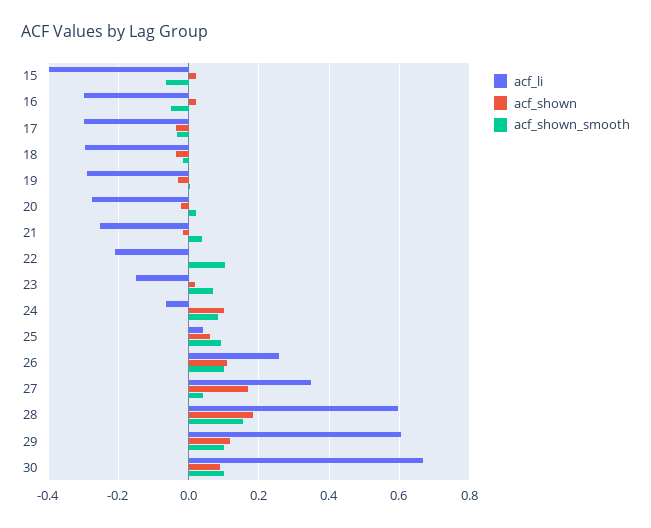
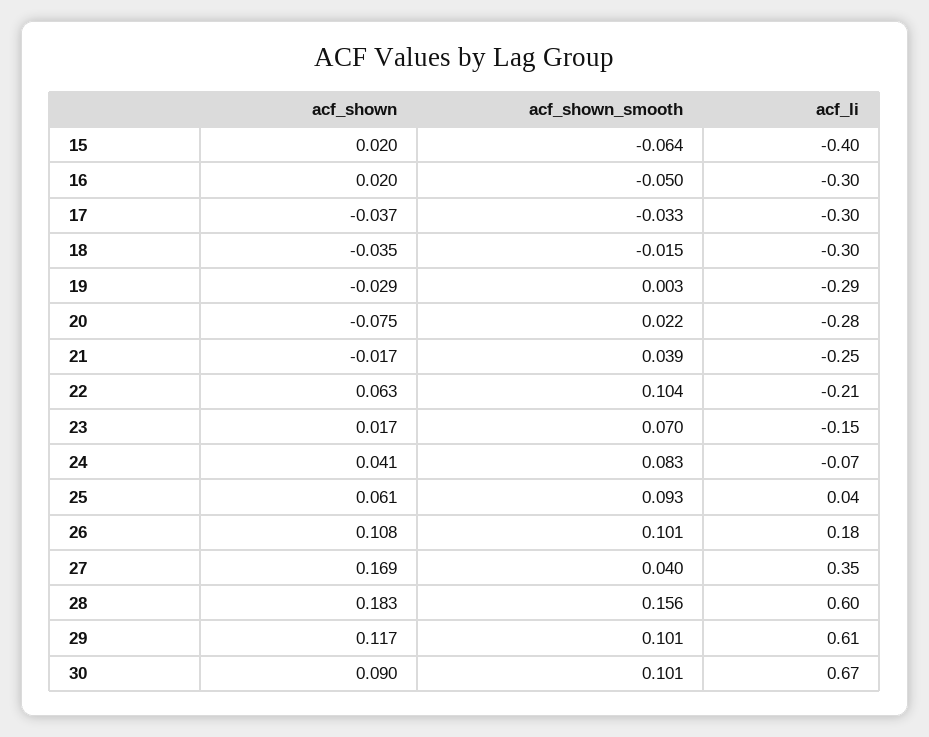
  {
    "acf_li": {
      "15": -0.4,
      "16": -0.3,
      "17": -0.3,
      "18": -0.3,
      "19": -0.29,
      "20": -0.28,
      "21": -0.25,
      "22": -0.21,
      "23": -0.15,
      "24": -0.07,
      "25": 0.04,
-     "26": 0.26,
+     "26": 0.18,
      "27": 0.35,
      "28": 0.6,
      "29": 0.61,
      "30": 0.67
    },
    "acf_shown": {
      "15": 0.02,
      "16": 0.02,
      "17": -0.037,
      "18": -0.035,
      "19": -0.029,
-     "20": -0.02,
+     "20": -0.075,
      "21": -0.017,
-     "22": 0,
+     "22": 0.063,
      "23": 0.017,
-     "24": 0.1,
+     "24": 0.041,
      "25": 0.061,
      "26": 0.108,
      "27": 0.169,
      "28": 0.183,
      "29": 0.117,
      "30": 0.09
    },
    "acf_shown_smooth": {
      "15": -0.064,
      "16": -0.05,
      "17": -0.033,
      "18": -0.015,
      "19": 0.003,
      "20": 0.022,
      "21": 0.039,
      "22": 0.104,
      "23": 0.07,
      "24": 0.083,
      "25": 0.093,
      "26": 0.101,
      "27": 0.04,
      "28": 0.156,
      "29": 0.101,
      "30": 0.101
    }
  }

